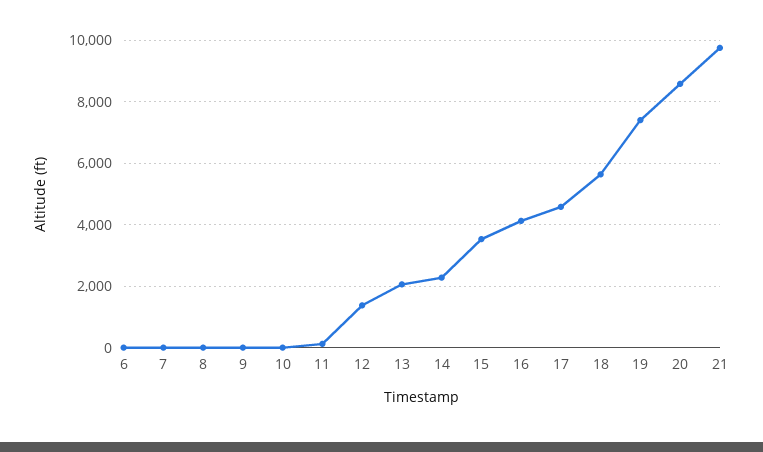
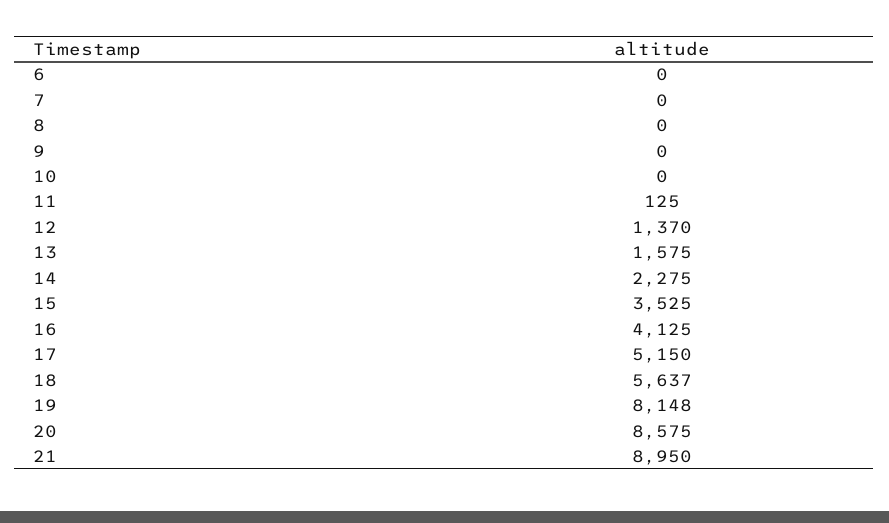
  {
    "6": 0,
    "7": 0,
    "8": 0,
    "9": 0,
    "10": 0,
    "11": 125,
    "12": 1370,
-   "13": 2000,
+   "13": 1575,
    "14": 2275,
    "15": 3525,
    "16": 4125,
-   "17": 4600,
+   "17": 5150,
    "18": 5637,
-   "19": 7400,
+   "19": 8148,
    "20": 8575,
-   "21": 9800
+   "21": 8950
  }

